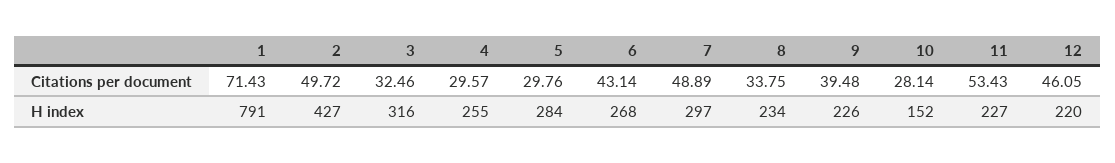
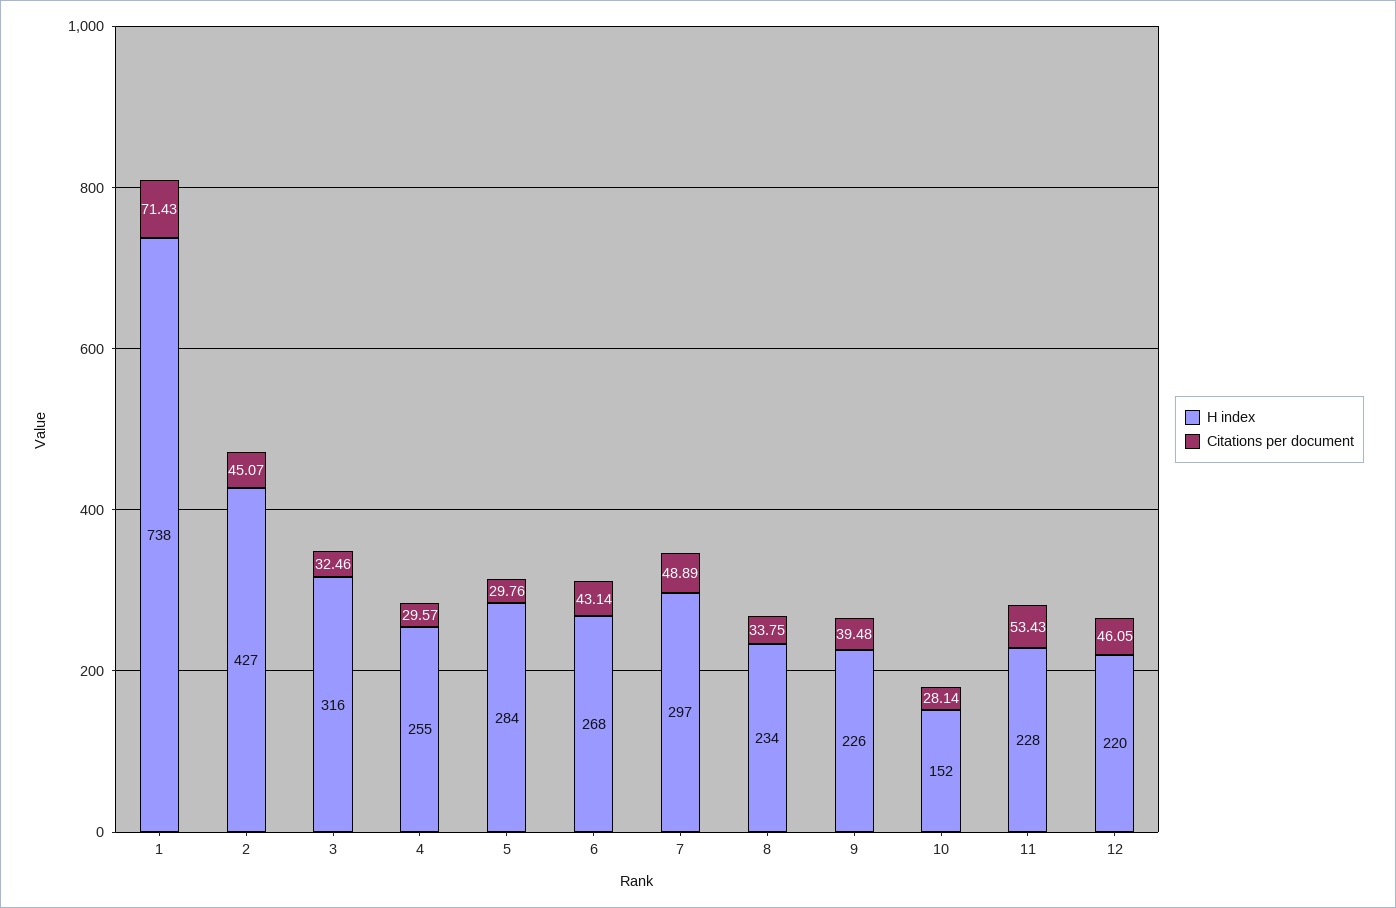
  {
    "Citations per document": {
      "1": 71.43,
-     "2": 49.72,
+     "2": 45.07,
      "3": 32.46,
      "4": 29.57,
      "5": 29.76,
      "6": 43.14,
      "7": 48.89,
      "8": 33.75,
      "9": 39.48,
      "10": 28.14,
      "11": 53.43,
      "12": 46.05
    },
    "H index": {
-     "1": 791,
+     "1": 738,
      "2": 427,
      "3": 316,
      "4": 255,
      "5": 284,
      "6": 268,
      "7": 297,
      "8": 234,
      "9": 226,
      "10": 152,
-     "11": 227,
+     "11": 228,
      "12": 220
    }
  }

